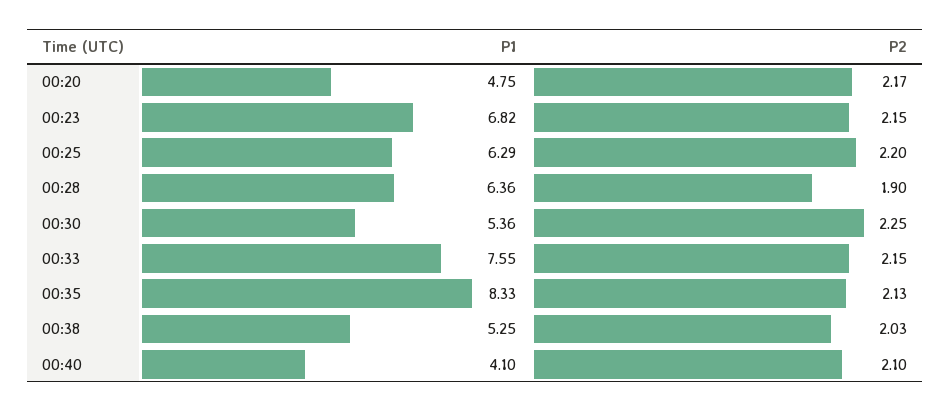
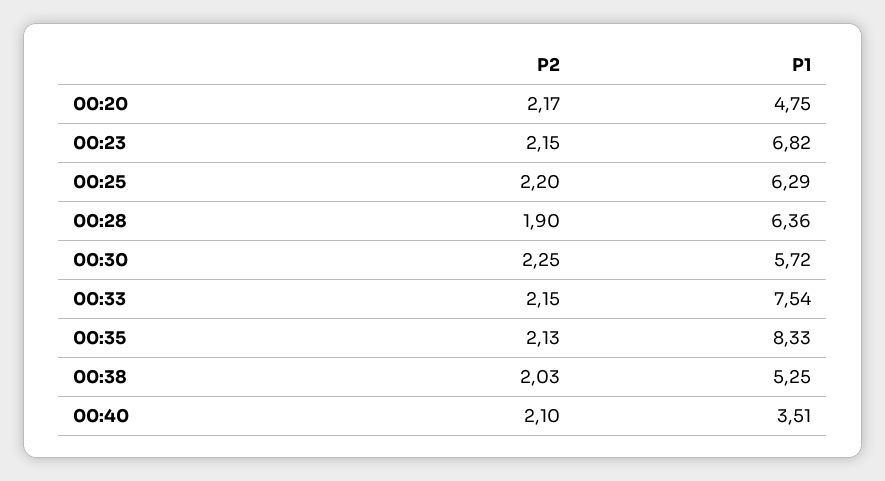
  {
    "P1": {
      "00:20": 4.75,
      "00:23": 6.82,
      "00:25": 6.29,
      "00:28": 6.36,
-     "00:30": 5.36,
+     "00:30": 5.72,
-     "00:33": 7.55,
+     "00:33": 7.54,
      "00:35": 8.33,
      "00:38": 5.25,
-     "00:40": 4.1
+     "00:40": 3.51
    },
    "P2": {
      "00:20": 2.17,
      "00:23": 2.15,
      "00:25": 2.2,
      "00:28": 1.9,
      "00:30": 2.25,
      "00:33": 2.15,
      "00:35": 2.13,
      "00:38": 2.03,
      "00:40": 2.1
    }
  }

